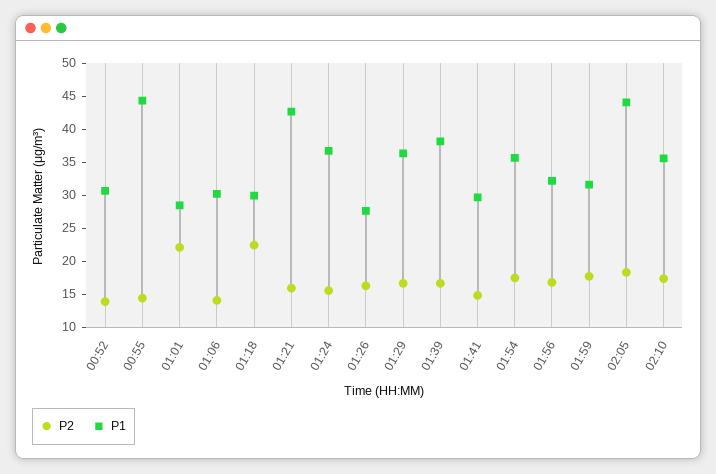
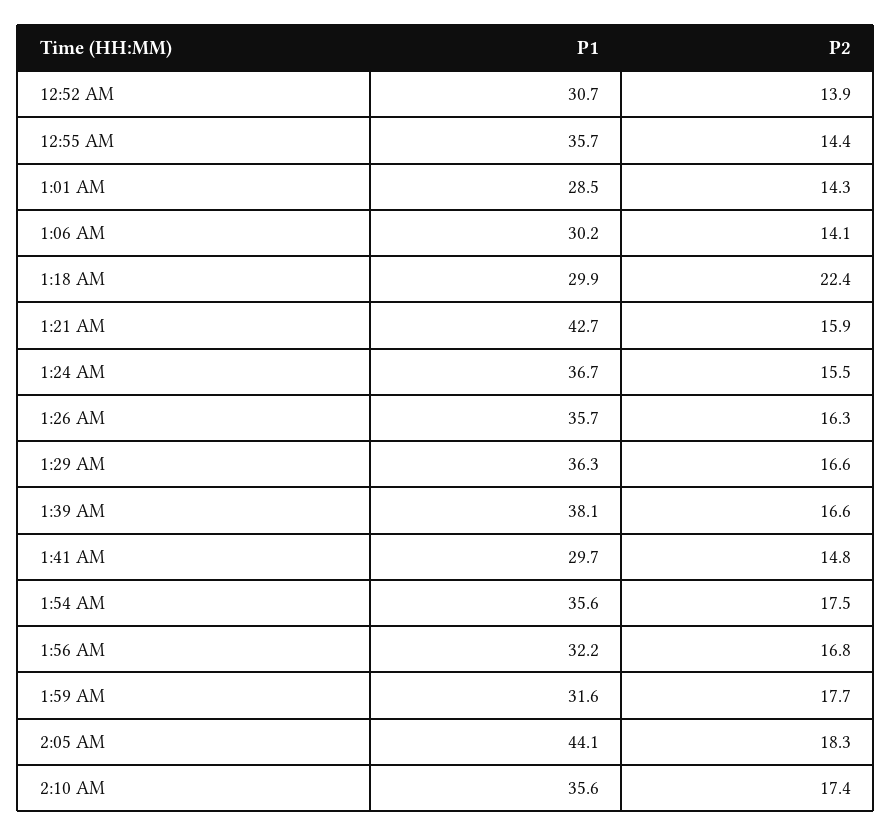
  {
    "P2": {
      "00:52": 13.9,
      "00:55": 14.4,
-     "01:01": 22.5,
+     "01:01": 14.3,
      "01:06": 14.1,
      "01:18": 22.4,
      "01:21": 15.9,
      "01:24": 15.5,
      "01:26": 16.3,
      "01:29": 16.6,
      "01:39": 16.6,
      "01:41": 14.8,
      "01:54": 17.5,
      "01:56": 16.8,
      "01:59": 17.7,
      "02:05": 18.3,
      "02:10": 17.4
    },
    "P1": {
      "00:52": 30.7,
-     "00:55": 45,
+     "00:55": 35.7,
      "01:01": 28.5,
      "01:06": 30.2,
      "01:18": 29.9,
      "01:21": 42.7,
      "01:24": 36.7,
-     "01:26": 27.5,
+     "01:26": 35.7,
      "01:29": 36.3,
      "01:39": 38.1,
      "01:41": 29.7,
      "01:54": 35.6,
      "01:56": 32.2,
      "01:59": 31.6,
      "02:05": 44.1,
      "02:10": 35.6
    }
  }

